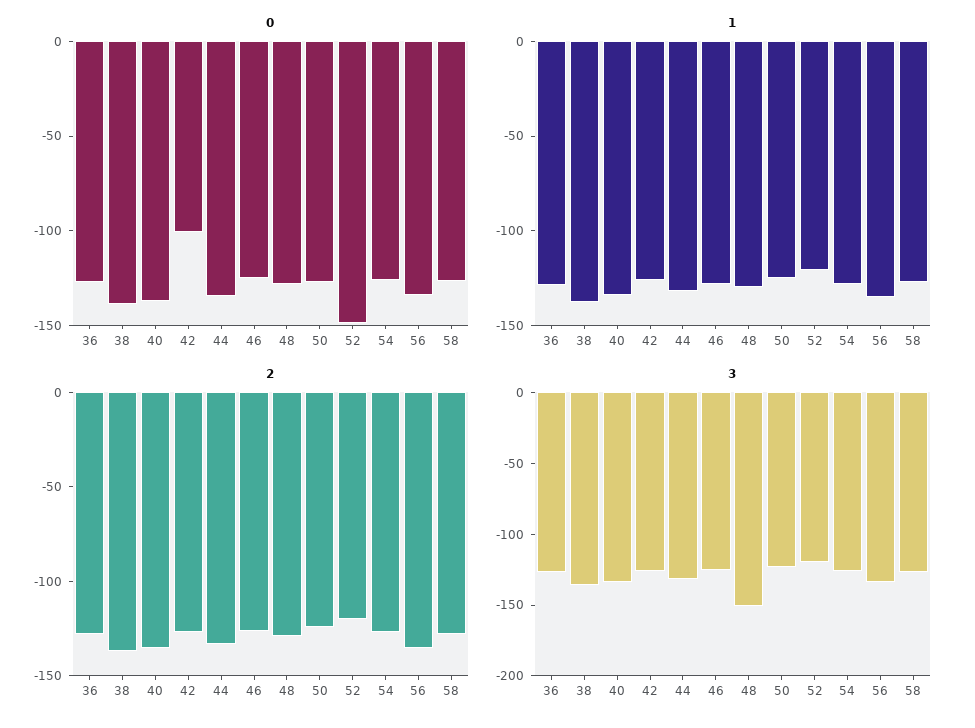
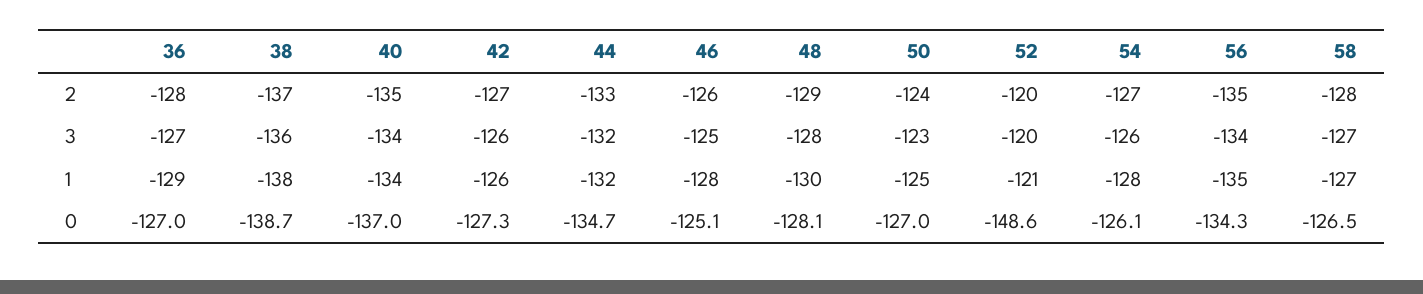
  {
    "0": {
      "36": -127,
      "38": -138.7,
      "40": -137,
-     "42": -100,
+     "42": -127.3,
      "44": -134.7,
      "46": -125.1,
      "48": -128.1,
      "50": -127,
      "52": -148.6,
      "54": -126.1,
      "56": -134.3,
      "58": -126.5
    },
    "1": {
      "36": -129,
      "38": -138,
      "40": -134,
      "42": -126,
      "44": -132,
      "46": -128,
      "48": -130,
      "50": -125,
      "52": -121,
      "54": -128,
      "56": -135,
      "58": -127
    },
    "2": {
      "36": -128,
      "38": -137,
      "40": -135,
      "42": -127,
      "44": -133,
      "46": -126,
      "48": -129,
      "50": -124,
      "52": -120,
      "54": -127,
      "56": -135,
      "58": -128
    },
    "3": {
      "36": -127,
      "38": -136,
      "40": -134,
      "42": -126,
      "44": -132,
      "46": -125,
-     "48": -150,
+     "48": -128,
      "50": -123,
      "52": -120,
      "54": -126,
      "56": -134,
      "58": -127
    }
  }

